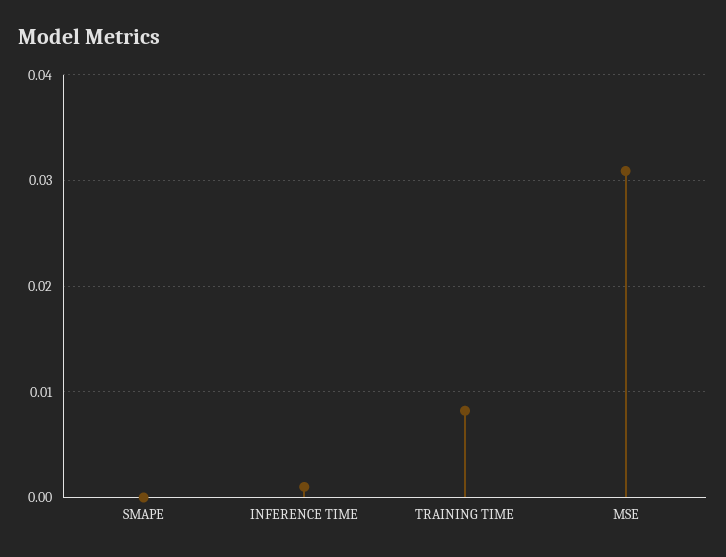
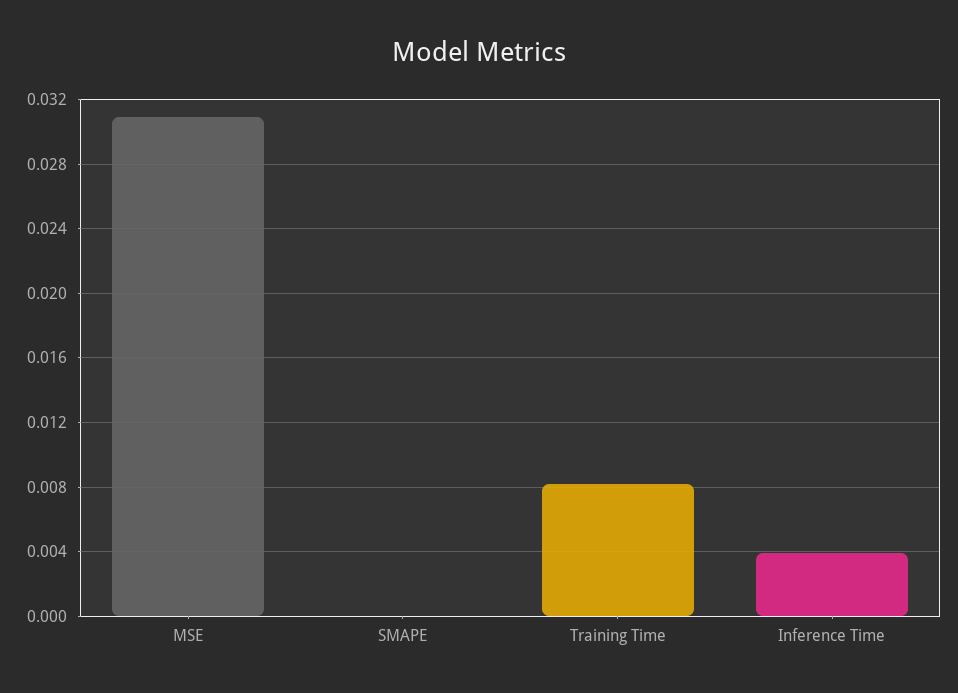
  {
    "SMAPE": 0,
-   "INFERENCE TIME": 0.001,
+   "INFERENCE TIME": 0.004,
    "TRAINING TIME": 0.008,
    "MSE": 0.031
  }

